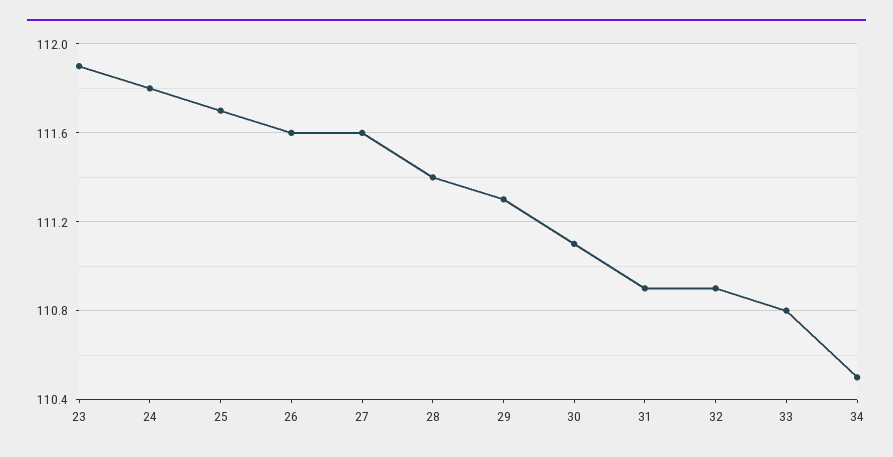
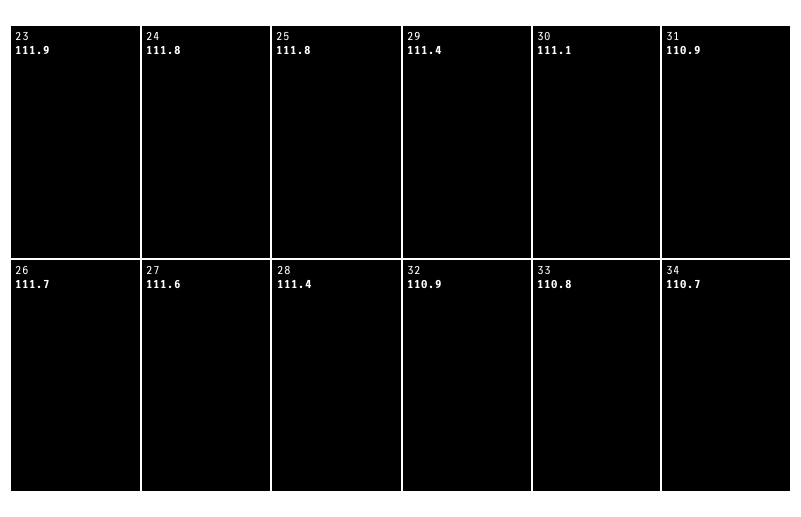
  {
    "23": 111.9,
    "24": 111.8,
-   "25": 111.7,
+   "25": 111.8,
-   "26": 111.6,
+   "26": 111.7,
    "27": 111.6,
    "28": 111.4,
-   "29": 111.3,
+   "29": 111.4,
    "30": 111.1,
    "31": 110.9,
    "32": 110.9,
    "33": 110.8,
-   "34": 110.5
+   "34": 110.7
  }

